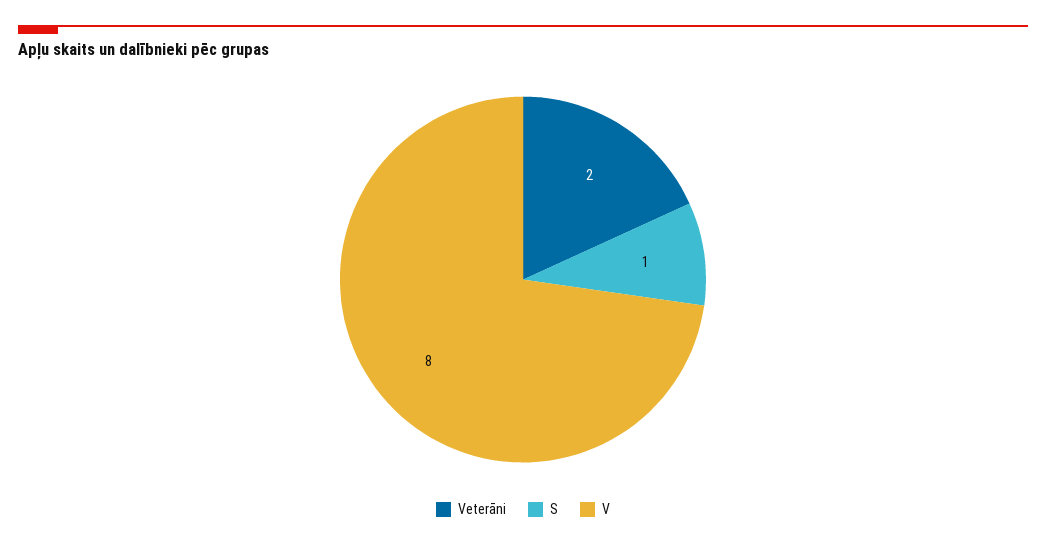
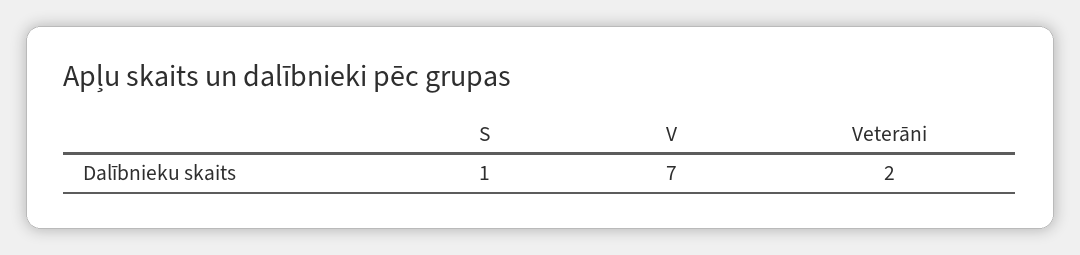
  {
    "Veterāni": 2,
    "S": 1,
-   "V": 8
+   "V": 7
  }

